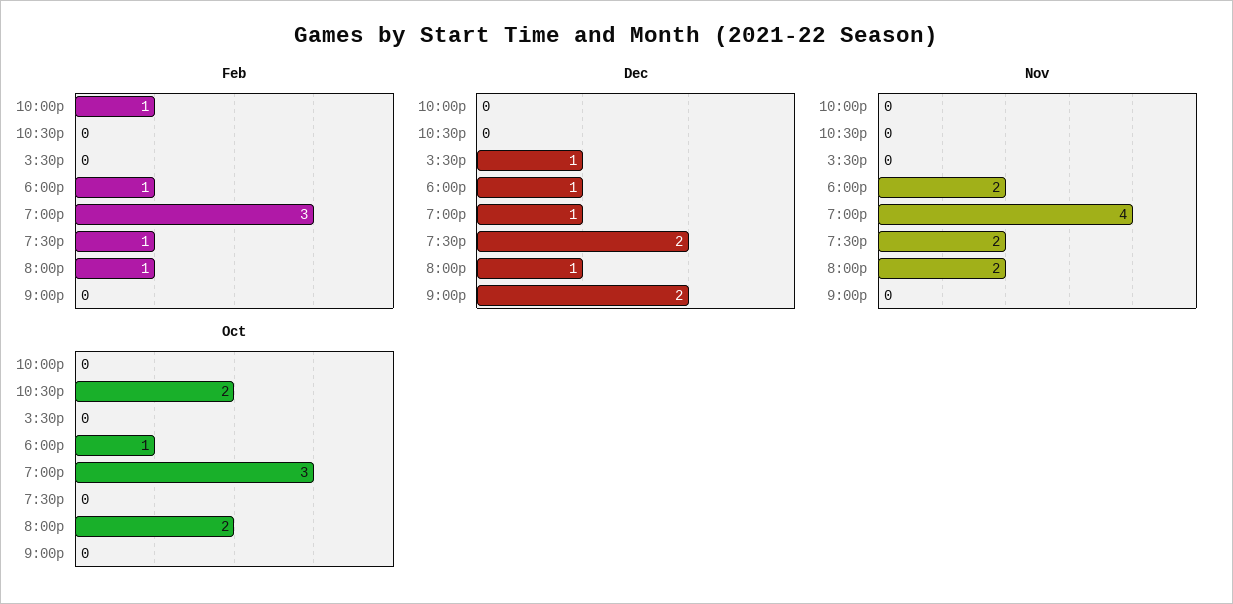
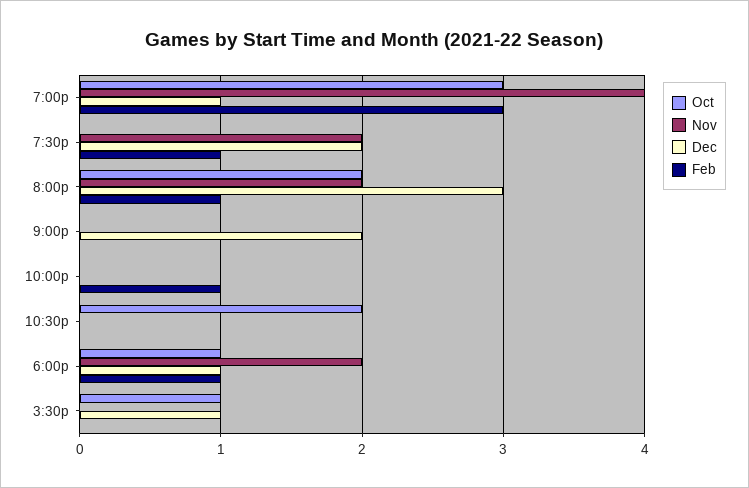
  {
    "Feb": {
      "10:00p": 1,
      "10:30p": 0,
      "3:30p": 0,
      "6:00p": 1,
      "7:00p": 3,
      "7:30p": 1,
      "8:00p": 1,
      "9:00p": 0
    },
    "Dec": {
      "10:00p": 0,
      "10:30p": 0,
      "3:30p": 1,
      "6:00p": 1,
      "7:00p": 1,
      "7:30p": 2,
-     "8:00p": 1,
+     "8:00p": 3,
      "9:00p": 2
    },
    "Nov": {
      "10:00p": 0,
      "10:30p": 0,
      "3:30p": 0,
      "6:00p": 2,
      "7:00p": 4,
      "7:30p": 2,
      "8:00p": 2,
      "9:00p": 0
    },
    "Oct": {
      "10:00p": 0,
      "10:30p": 2,
-     "3:30p": 0,
+     "3:30p": 1,
      "6:00p": 1,
      "7:00p": 3,
      "7:30p": 0,
      "8:00p": 2,
      "9:00p": 0
    }
  }

